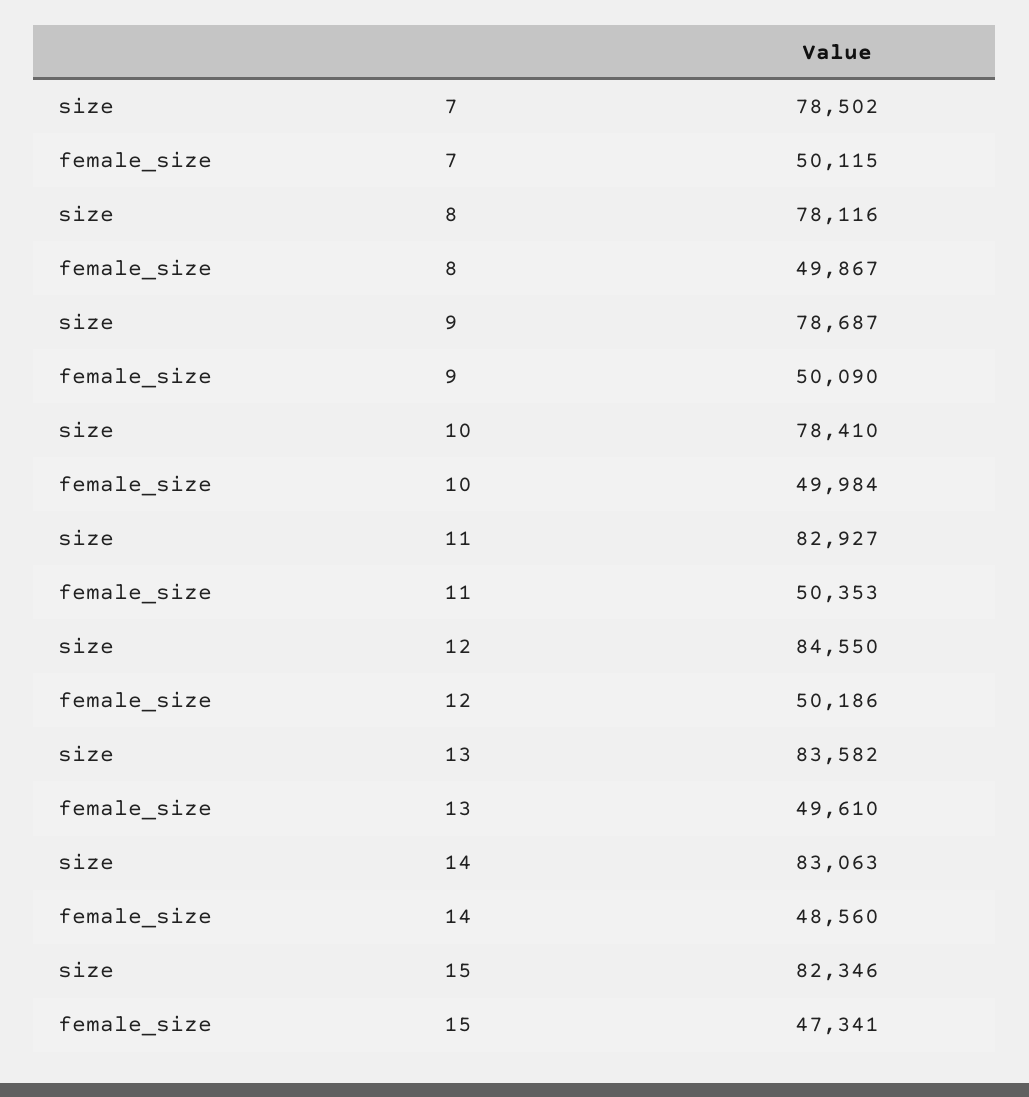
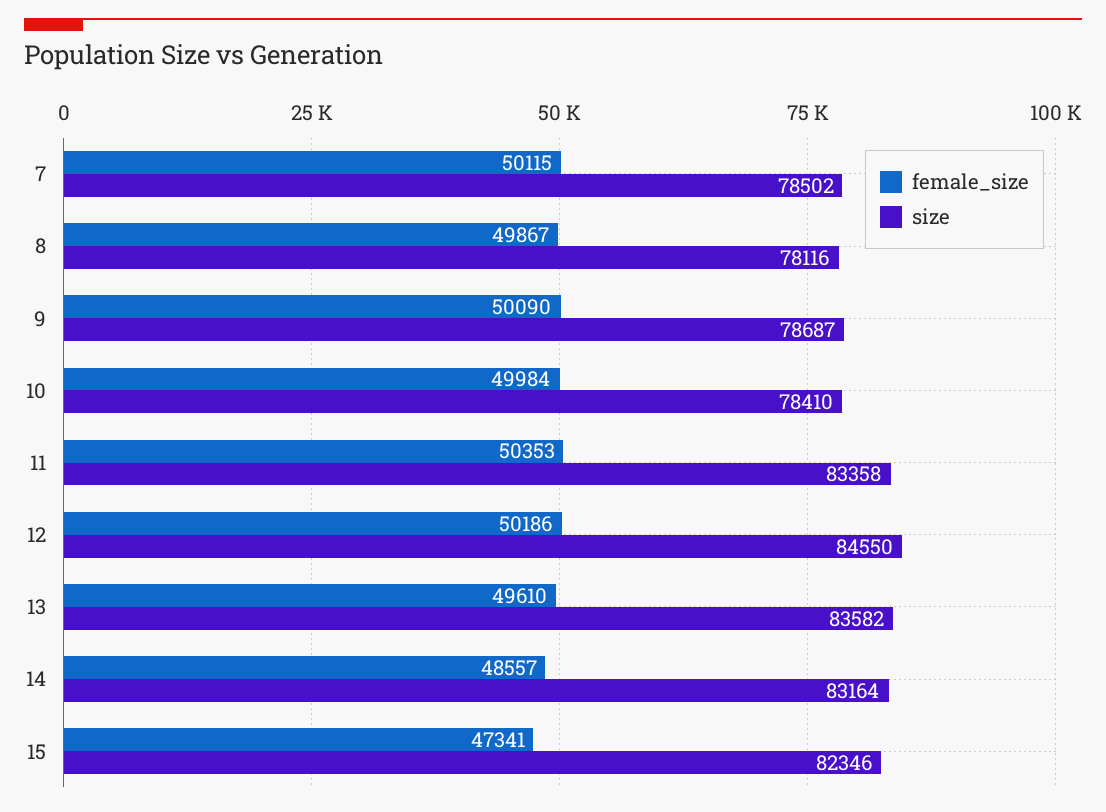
  {
    "size": {
      "7": 78502,
      "8": 78116,
      "9": 78687,
      "10": 78410,
-     "11": 82927,
+     "11": 83358,
      "12": 84550,
      "13": 83582,
-     "14": 83063,
+     "14": 83164,
      "15": 82346
    },
    "female_size": {
      "7": 50115,
      "8": 49867,
      "9": 50090,
      "10": 49984,
      "11": 50353,
      "12": 50186,
      "13": 49610,
-     "14": 48560,
+     "14": 48557,
      "15": 47341
    }
  }

